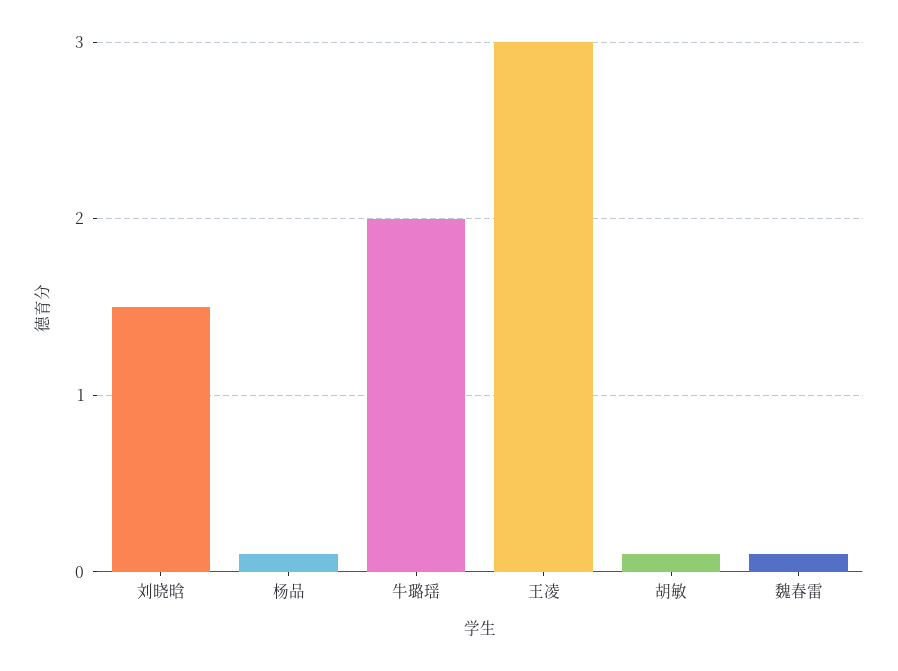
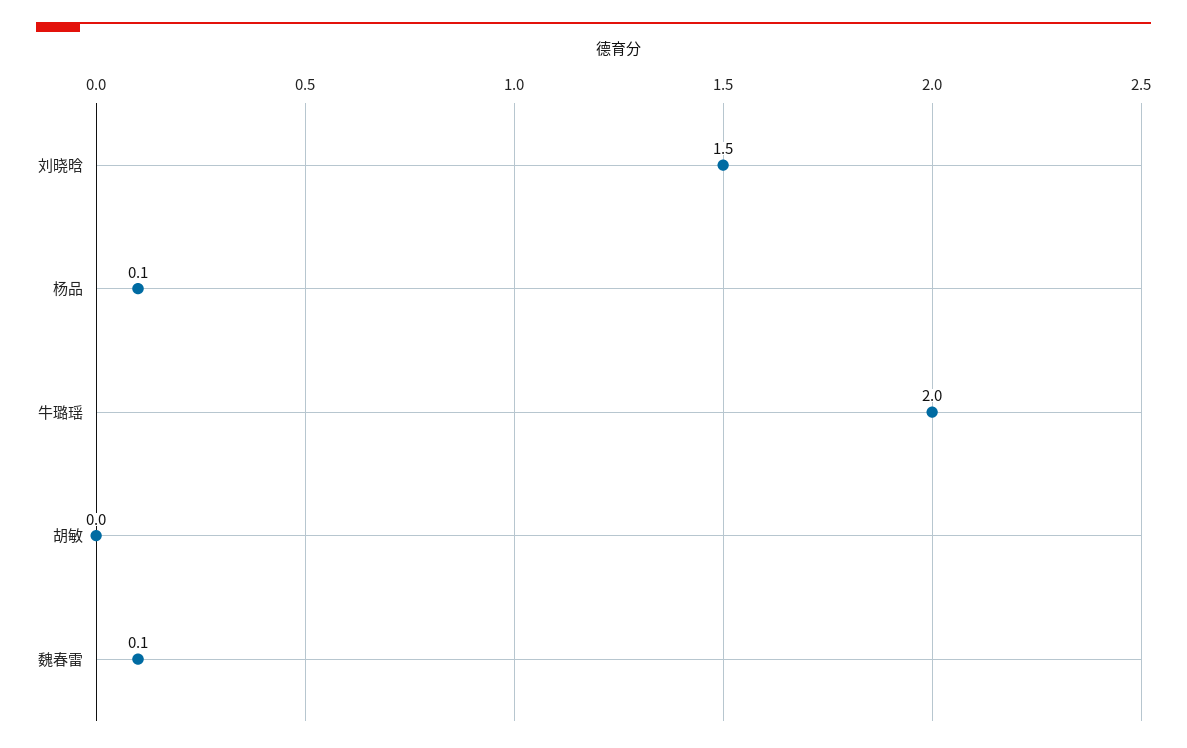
  {
    "刘晓晗": 1.5,
    "杨品": 0.1,
    "牛璐瑶": 2,
-   "王凌": 3,
-   "胡敏": 0.1,
+   "胡敏": 0,
    "魏春雷": 0.1
  }

